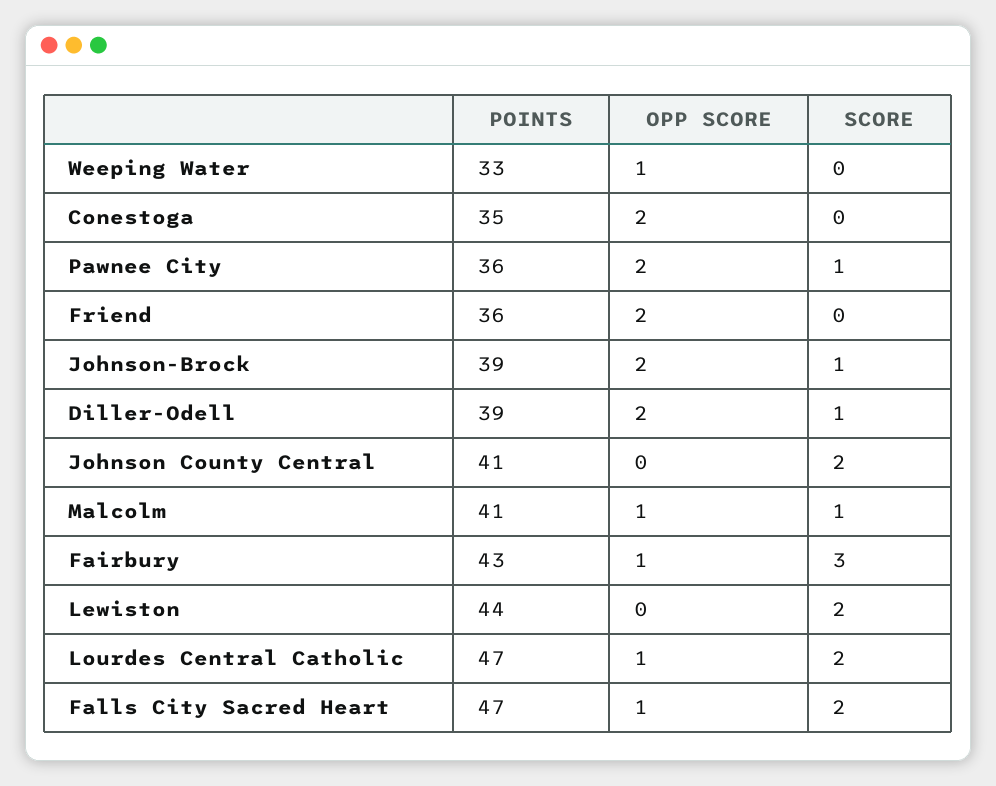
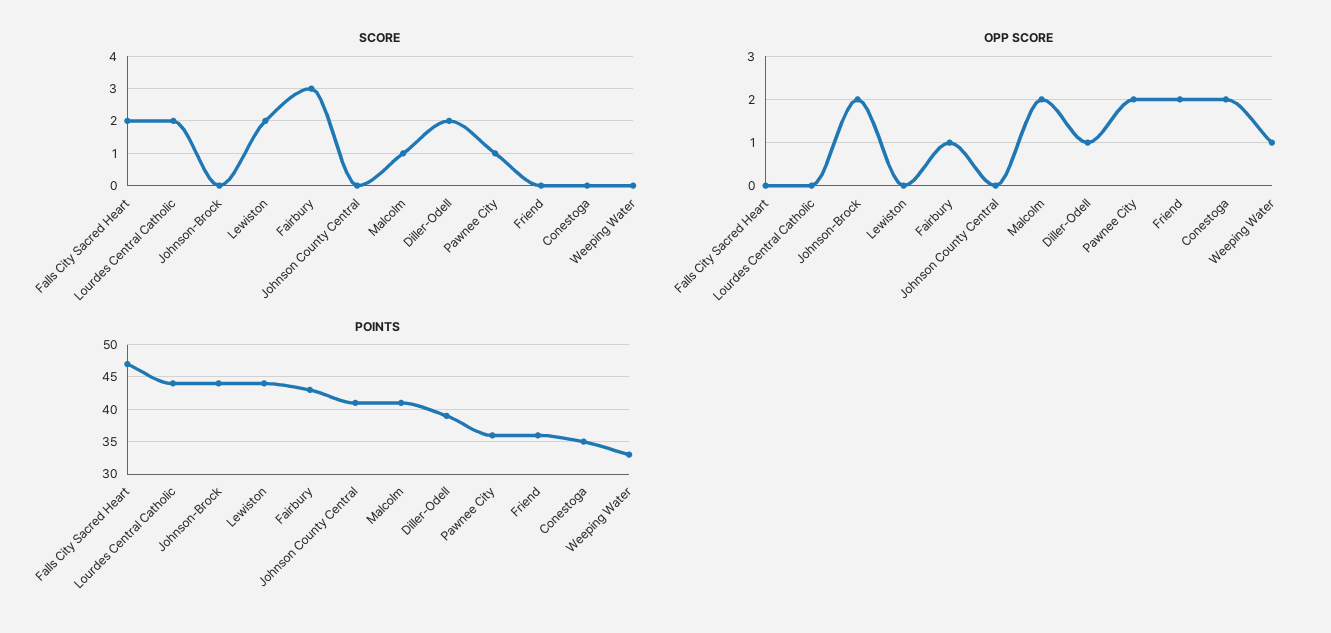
  {
    "POINTS": {
      "Weeping Water": 33,
      "Conestoga": 35,
      "Pawnee City": 36,
      "Friend": 36,
-     "Johnson-Brock": 39,
+     "Johnson-Brock": 44,
      "Diller-Odell": 39,
      "Johnson County Central": 41,
      "Malcolm": 41,
      "Fairbury": 43,
      "Lewiston": 44,
-     "Lourdes Central Catholic": 47,
+     "Lourdes Central Catholic": 44,
      "Falls City Sacred Heart": 47
    },
    "OPP SCORE": {
      "Weeping Water": 1,
      "Conestoga": 2,
      "Pawnee City": 2,
      "Friend": 2,
      "Johnson-Brock": 2,
-     "Diller-Odell": 2,
+     "Diller-Odell": 1,
      "Johnson County Central": 0,
-     "Malcolm": 1,
+     "Malcolm": 2,
      "Fairbury": 1,
      "Lewiston": 0,
-     "Lourdes Central Catholic": 1,
+     "Lourdes Central Catholic": 0,
-     "Falls City Sacred Heart": 1
+     "Falls City Sacred Heart": 0
    },
    "SCORE": {
      "Weeping Water": 0,
      "Conestoga": 0,
      "Pawnee City": 1,
      "Friend": 0,
-     "Johnson-Brock": 1,
+     "Johnson-Brock": 0,
-     "Diller-Odell": 1,
+     "Diller-Odell": 2,
-     "Johnson County Central": 2,
+     "Johnson County Central": 0,
      "Malcolm": 1,
      "Fairbury": 3,
      "Lewiston": 2,
      "Lourdes Central Catholic": 2,
      "Falls City Sacred Heart": 2
    }
  }

